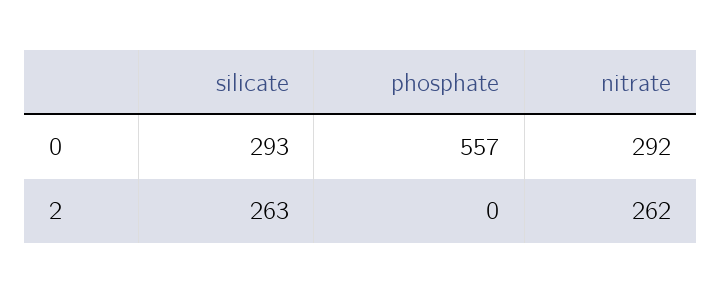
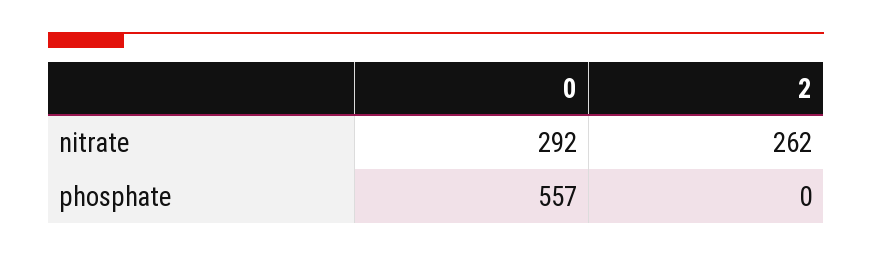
  {
-   "silicate": {
-     "0": 293,
-     "2": 263
-   },
    "phosphate": {
      "0": 557,
      "2": 0
    },
    "nitrate": {
      "0": 292,
      "2": 262
    }
  }

